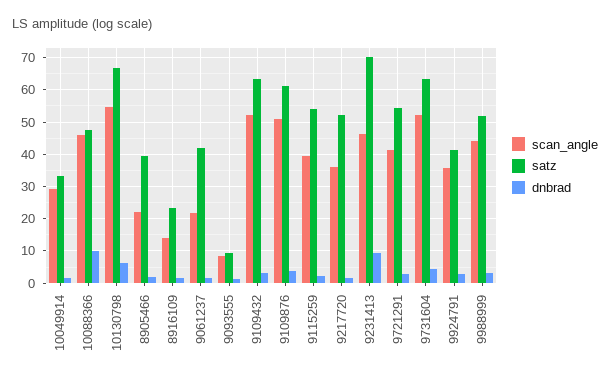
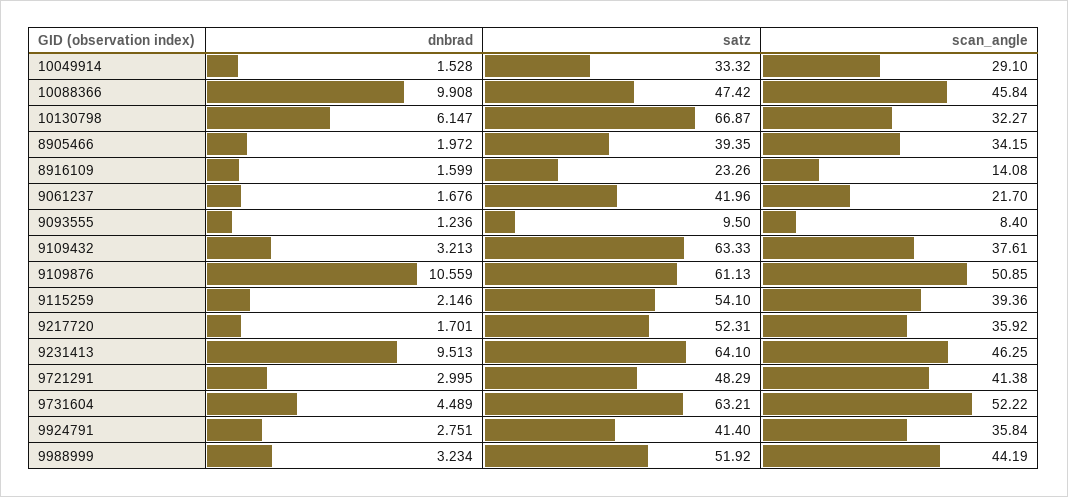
  {
    "scan_angle": {
      "10049914": 29.1,
      "10088366": 45.84,
-     "10130798": 54,
+     "10130798": 32.27,
-     "8905466": 22,
+     "8905466": 34.15,
      "8916109": 14.08,
      "9061237": 21.7,
      "9093555": 8.4,
-     "9109432": 52,
+     "9109432": 37.61,
      "9109876": 50.85,
      "9115259": 39.36,
      "9217720": 35.92,
      "9231413": 46.25,
      "9721291": 41.38,
      "9731604": 52.22,
      "9924791": 35.84,
      "9988999": 44.19
    },
    "satz": {
      "10049914": 33.32,
      "10088366": 47.42,
      "10130798": 66.87,
      "8905466": 39.35,
      "8916109": 23.26,
      "9061237": 41.96,
      "9093555": 9.5,
      "9109432": 63.33,
      "9109876": 61.13,
      "9115259": 54.1,
      "9217720": 52.31,
-     "9231413": 70,
+     "9231413": 64.1,
-     "9721291": 54,
+     "9721291": 48.29,
      "9731604": 63.21,
      "9924791": 41.4,
      "9988999": 51.92
    },
    "dnbrad": {
      "10049914": 1.528,
      "10088366": 9.908,
      "10130798": 6.147,
      "8905466": 1.972,
      "8916109": 1.599,
      "9061237": 1.676,
      "9093555": 1.236,
      "9109432": 3.213,
-     "9109876": 4,
+     "9109876": 10.559,
      "9115259": 2.146,
      "9217720": 1.701,
      "9231413": 9.513,
      "9721291": 2.995,
      "9731604": 4.489,
      "9924791": 2.751,
      "9988999": 3.234
    }
  }

